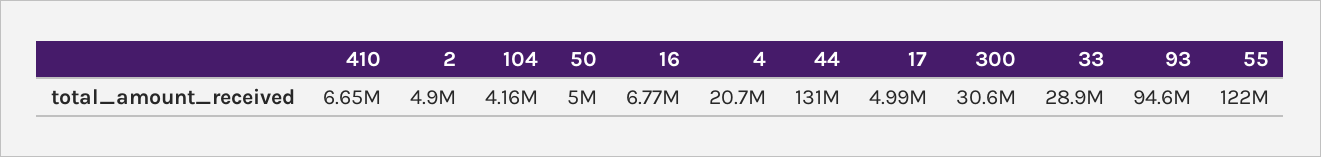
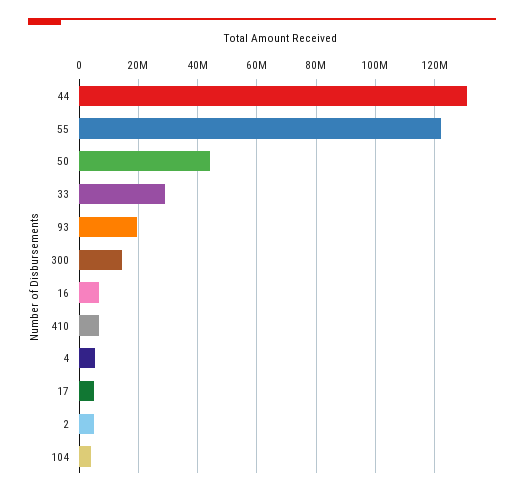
  {
    "410": 6650000,
    "2": 4900000,
    "104": 4160000,
-   "50": 5000000,
+   "50": 45000000,
    "16": 6770000,
-   "4": 20700000,
+   "4": 5000000,
    "44": 131000000,
    "17": 4990000,
-   "300": 30600000,
+   "300": 15000000,
    "33": 28900000,
-   "93": 94600000,
+   "93": 20000000,
    "55": 122000000
  }

